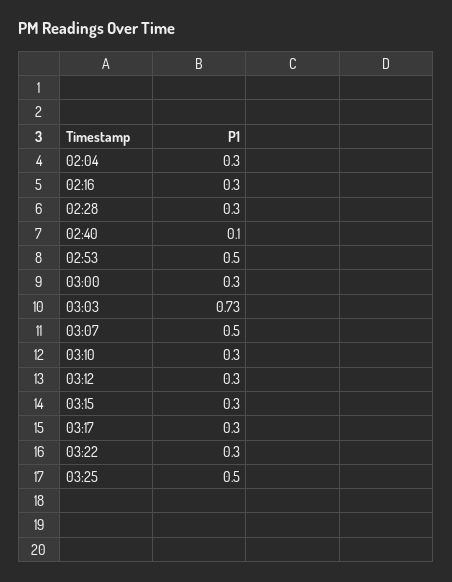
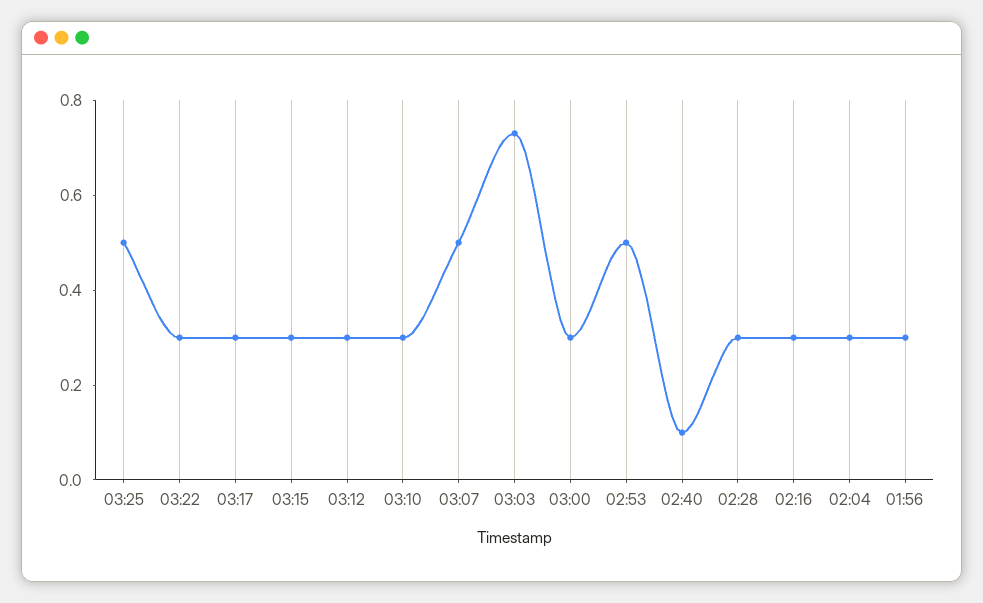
  {
    "02:04": 0.3,
    "02:16": 0.3,
    "02:28": 0.3,
    "02:40": 0.1,
    "02:53": 0.5,
    "03:00": 0.3,
    "03:03": 0.73,
    "03:07": 0.5,
    "03:10": 0.3,
    "03:12": 0.3,
    "03:15": 0.3,
    "03:17": 0.3,
    "03:22": 0.3,
-   "03:25": 0.5
+   "03:25": 0.5,
+   "01:56": 0.3
  }

